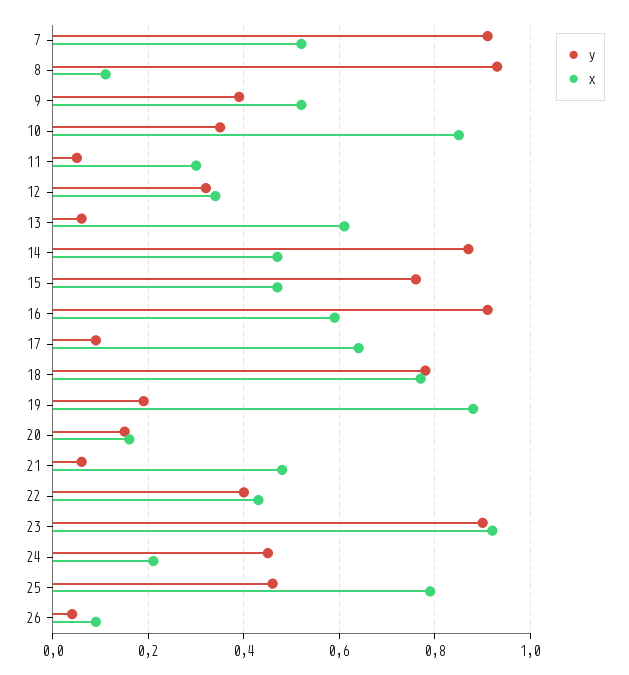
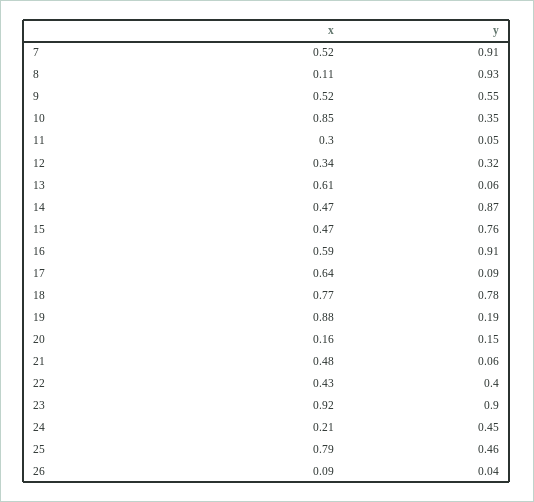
  {
    "y": {
      "7": 0.91,
      "8": 0.93,
-     "9": 0.4,
+     "9": 0.55,
      "10": 0.35,
      "11": 0.05,
      "12": 0.32,
      "13": 0.06,
      "14": 0.87,
      "15": 0.76,
      "16": 0.91,
      "17": 0.09,
      "18": 0.78,
      "19": 0.19,
      "20": 0.15,
      "21": 0.06,
      "22": 0.4,
      "23": 0.9,
      "24": 0.45,
      "25": 0.46,
      "26": 0.04
    },
    "x": {
      "7": 0.52,
      "8": 0.11,
      "9": 0.52,
      "10": 0.85,
      "11": 0.3,
      "12": 0.34,
      "13": 0.61,
      "14": 0.47,
      "15": 0.47,
      "16": 0.59,
      "17": 0.64,
      "18": 0.77,
      "19": 0.88,
      "20": 0.16,
      "21": 0.48,
      "22": 0.43,
      "23": 0.92,
      "24": 0.21,
      "25": 0.79,
      "26": 0.09
    }
  }

